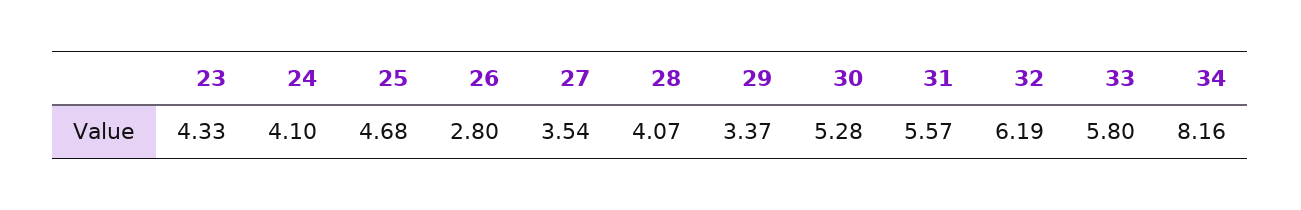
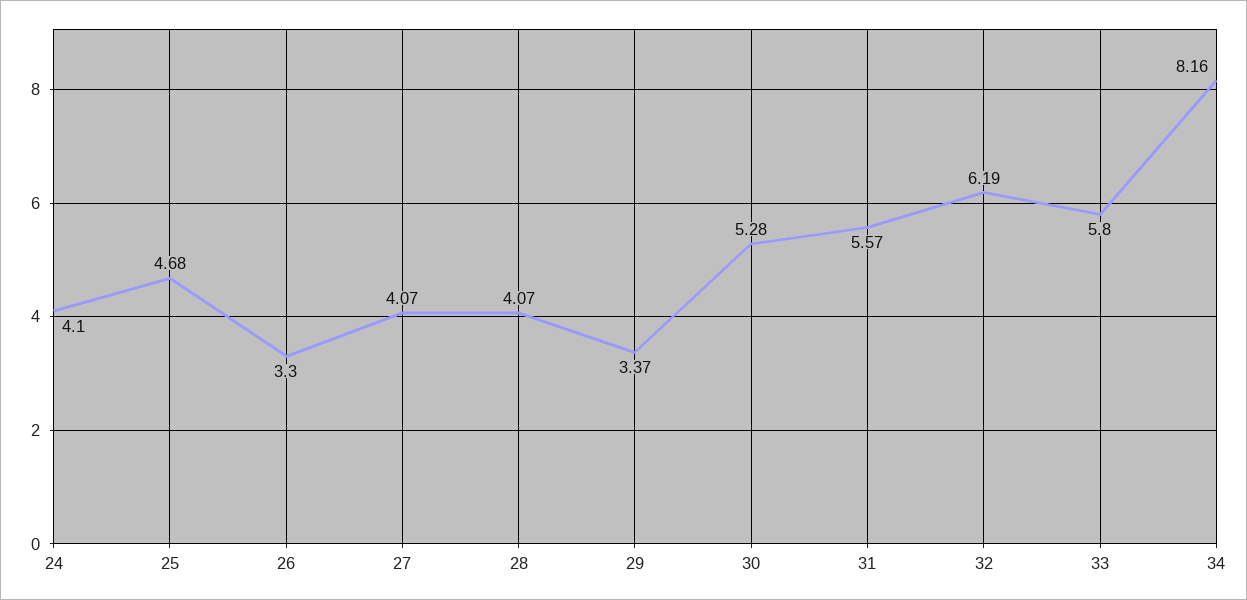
  {
-   "23": 4.33,
    "24": 4.1,
    "25": 4.68,
-   "26": 2.8,
+   "26": 3.3,
-   "27": 3.54,
+   "27": 4.07,
    "28": 4.07,
    "29": 3.37,
    "30": 5.28,
    "31": 5.57,
    "32": 6.19,
    "33": 5.8,
    "34": 8.16
  }

